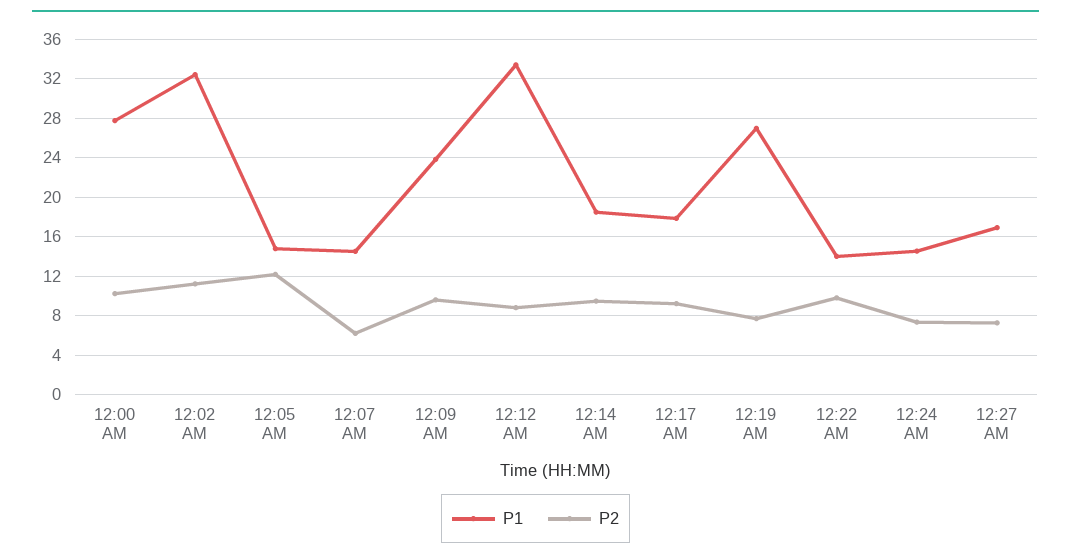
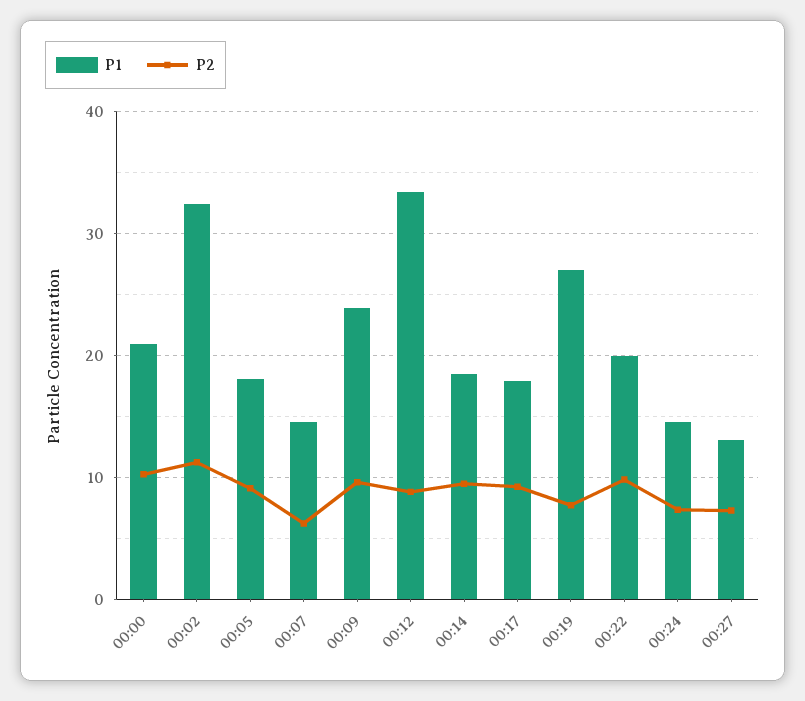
  {
    "P1": {
-     "12:00 AM": 28,
+     "12:00 AM": 21,
      "12:02 AM": 32,
-     "12:05 AM": 15,
+     "12:05 AM": 18,
      "12:07 AM": 15,
      "12:09 AM": 24,
      "12:12 AM": 33,
      "12:14 AM": 19,
      "12:17 AM": 18,
      "12:19 AM": 27,
-     "12:22 AM": 14,
+     "12:22 AM": 20,
      "12:24 AM": 15,
-     "12:27 AM": 17
+     "12:27 AM": 13
    },
    "P2": {
      "12:00 AM": 10,
      "12:02 AM": 11,
-     "12:05 AM": 12,
+     "12:05 AM": 9,
      "12:07 AM": 6,
      "12:09 AM": 10,
      "12:12 AM": 9,
      "12:14 AM": 9,
      "12:17 AM": 9,
      "12:19 AM": 8,
      "12:22 AM": 10,
      "12:24 AM": 7,
      "12:27 AM": 7
    }
  }

